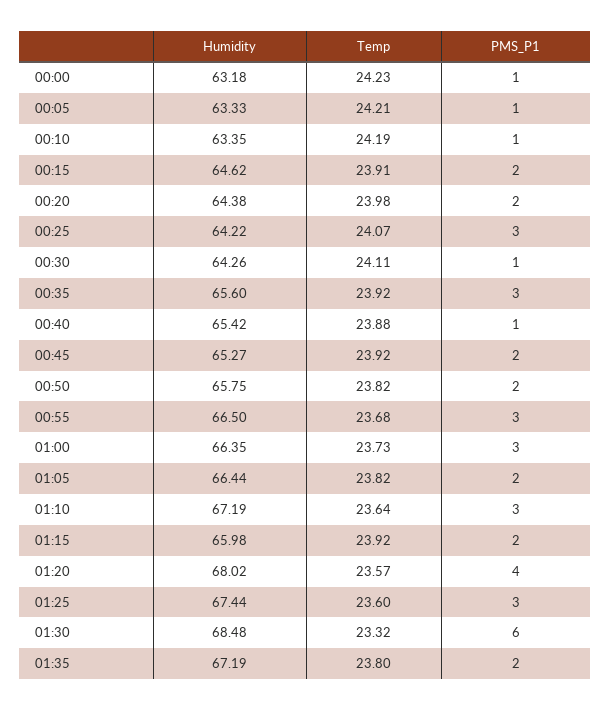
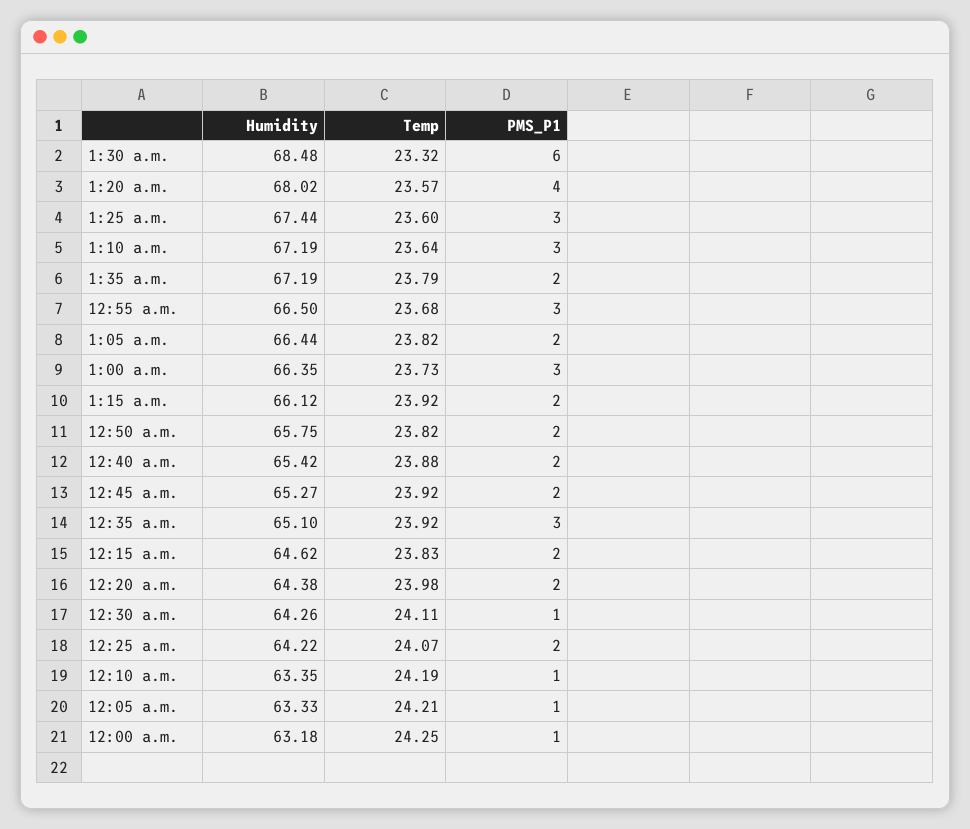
  {
    "Humidity": {
      "00:00": 63.18,
      "00:05": 63.33,
      "00:10": 63.35,
      "00:15": 64.62,
      "00:20": 64.38,
      "00:25": 64.22,
      "00:30": 64.26,
-     "00:35": 65.6,
+     "00:35": 65.1,
      "00:40": 65.42,
      "00:45": 65.27,
      "00:50": 65.75,
      "00:55": 66.5,
      "01:00": 66.35,
      "01:05": 66.44,
      "01:10": 67.19,
-     "01:15": 65.98,
+     "01:15": 66.12,
      "01:20": 68.02,
      "01:25": 67.44,
      "01:30": 68.48,
      "01:35": 67.19
    },
    "Temp": {
-     "00:00": 24.23,
+     "00:00": 24.25,
      "00:05": 24.21,
      "00:10": 24.19,
-     "00:15": 23.91,
+     "00:15": 23.83,
      "00:20": 23.98,
      "00:25": 24.07,
      "00:30": 24.11,
      "00:35": 23.92,
      "00:40": 23.88,
      "00:45": 23.92,
      "00:50": 23.82,
      "00:55": 23.68,
      "01:00": 23.73,
      "01:05": 23.82,
      "01:10": 23.64,
      "01:15": 23.92,
      "01:20": 23.57,
      "01:25": 23.6,
      "01:30": 23.32,
-     "01:35": 23.8
+     "01:35": 23.79
    },
    "PMS_P1": {
      "00:00": 1,
      "00:05": 1,
      "00:10": 1,
      "00:15": 2,
      "00:20": 2,
-     "00:25": 3,
+     "00:25": 2,
      "00:30": 1,
      "00:35": 3,
-     "00:40": 1,
+     "00:40": 2,
      "00:45": 2,
      "00:50": 2,
      "00:55": 3,
      "01:00": 3,
      "01:05": 2,
      "01:10": 3,
      "01:15": 2,
      "01:20": 4,
      "01:25": 3,
      "01:30": 6,
      "01:35": 2
    }
  }

